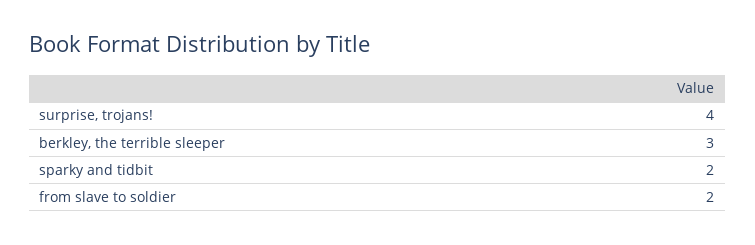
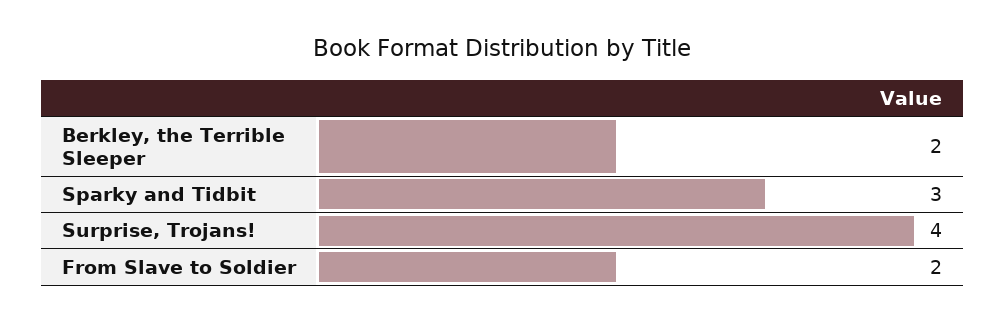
  {
    "surprise, trojans!": 4,
-   "berkley, the terrible sleeper": 3,
+   "berkley, the terrible sleeper": 2,
-   "sparky and tidbit": 2,
+   "sparky and tidbit": 3,
    "from slave to soldier": 2
  }

